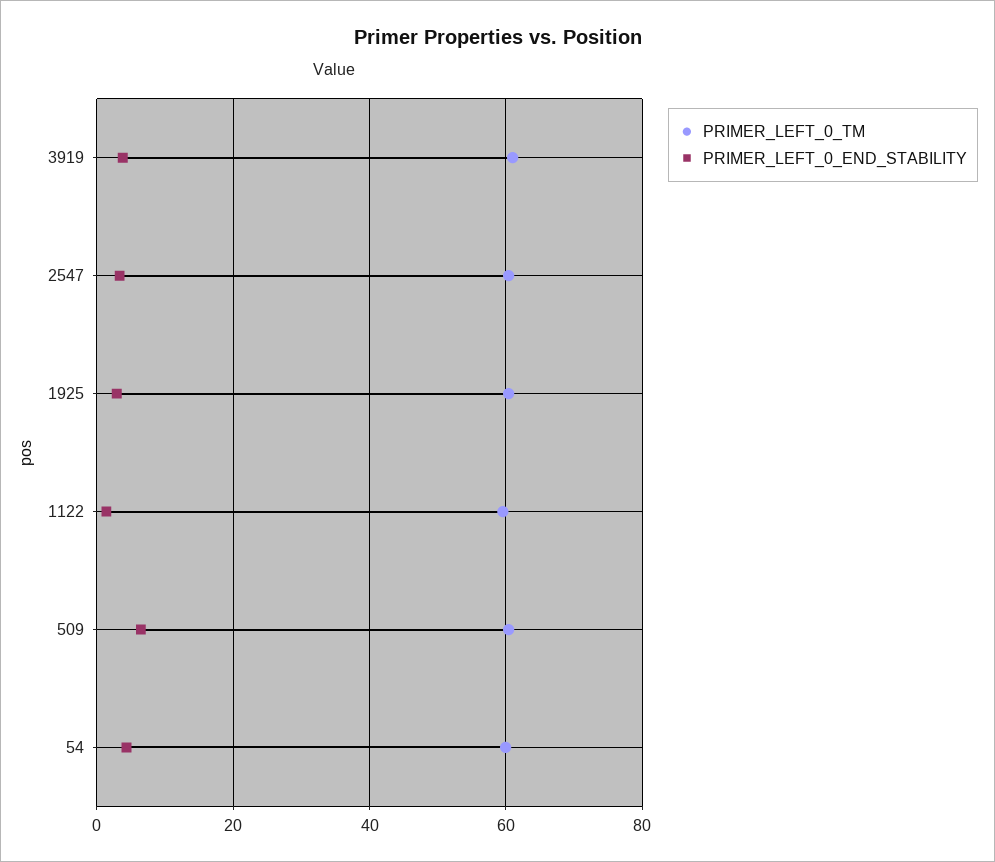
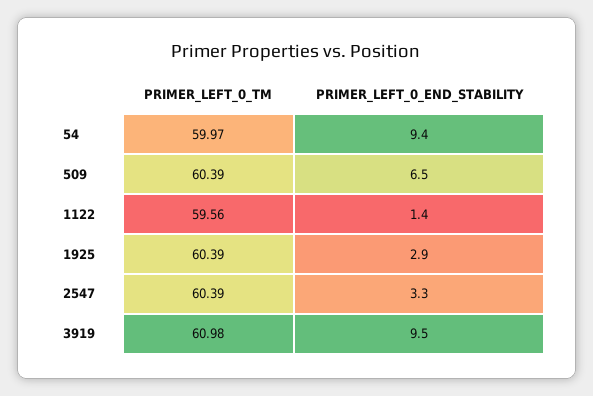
  {
    "PRIMER_LEFT_0_TM": {
      "3919": 60.98,
      "2547": 60.39,
      "1925": 60.39,
      "1122": 59.56,
      "509": 60.39,
      "54": 59.97
    },
    "PRIMER_LEFT_0_END_STABILITY": {
-     "3919": 4,
+     "3919": 9.5,
      "2547": 3.3,
      "1925": 2.9,
      "1122": 1.4,
      "509": 6.5,
-     "54": 4
+     "54": 9.4
    }
  }

